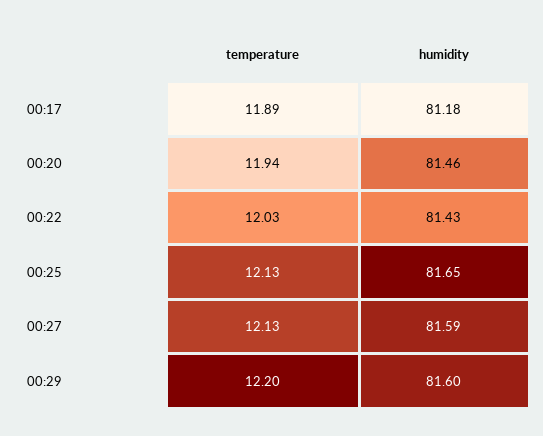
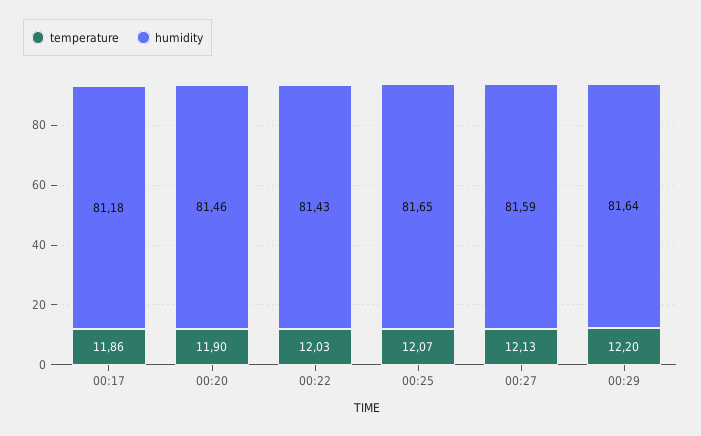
  {
    "temperature": {
-     "00:17": 11.89,
+     "00:17": 11.86,
-     "00:20": 11.94,
+     "00:20": 11.9,
      "00:22": 12.03,
-     "00:25": 12.13,
+     "00:25": 12.07,
      "00:27": 12.13,
      "00:29": 12.2
    },
    "humidity": {
      "00:17": 81.18,
      "00:20": 81.46,
      "00:22": 81.43,
      "00:25": 81.65,
      "00:27": 81.59,
-     "00:29": 81.6
+     "00:29": 81.64
    }
  }

